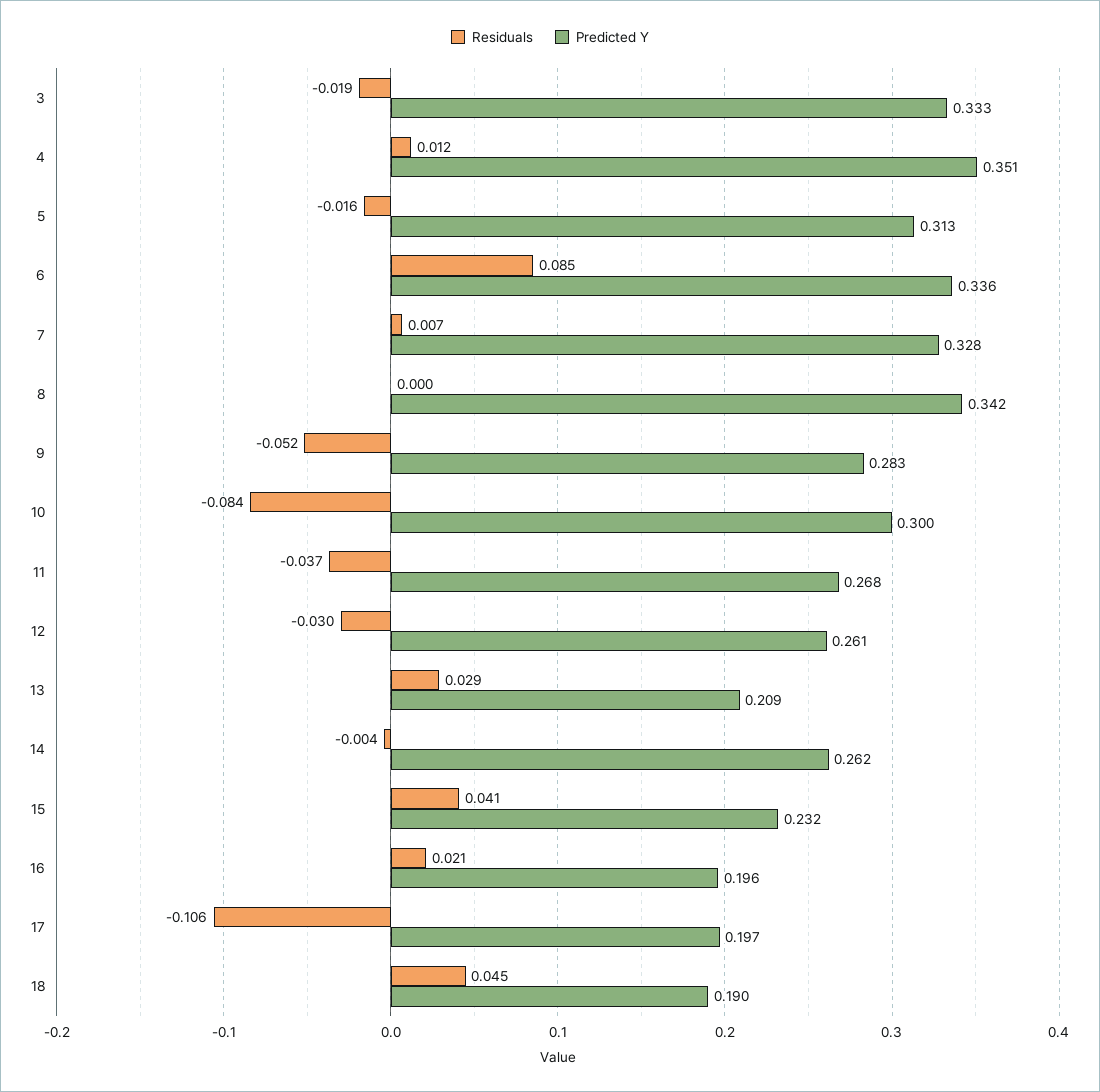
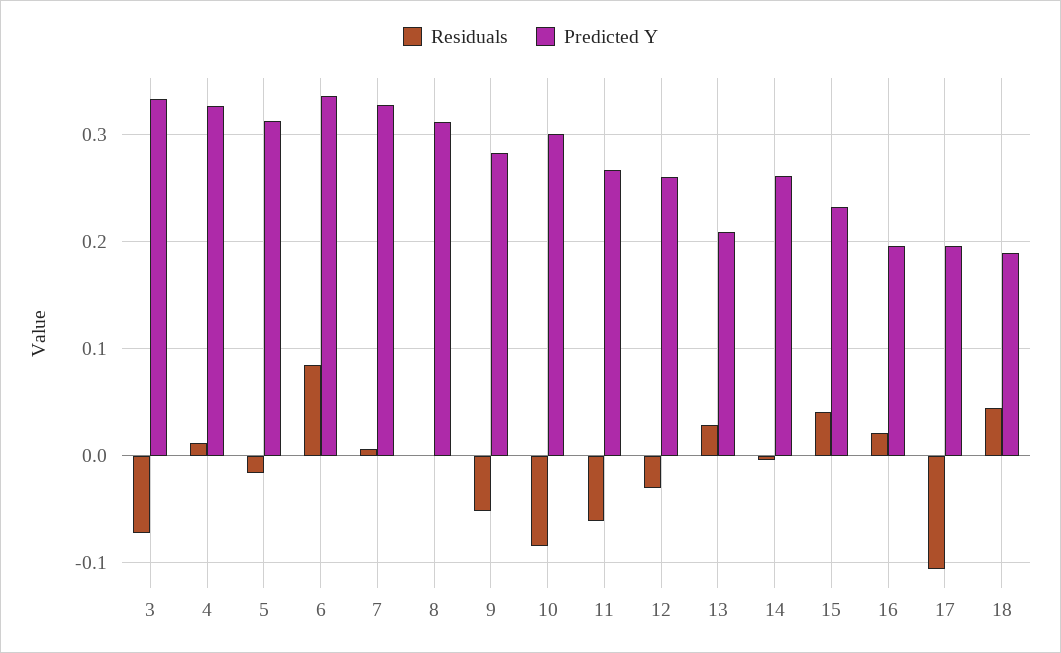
  {
    "Residuals": {
-     "3": -0.019,
+     "3": -0.07,
      "4": 0.012,
      "5": -0.016,
      "6": 0.085,
      "7": 0.007,
      "8": 0,
      "9": -0.052,
      "10": -0.084,
-     "11": -0.037,
+     "11": -0.06,
      "12": -0.03,
      "13": 0.029,
      "14": -0.004,
      "15": 0.041,
      "16": 0.021,
      "17": -0.106,
      "18": 0.045
    },
    "Predicted Y": {
      "3": 0.333,
-     "4": 0.351,
+     "4": 0.33,
      "5": 0.313,
      "6": 0.336,
      "7": 0.328,
-     "8": 0.342,
+     "8": 0.31,
      "9": 0.283,
      "10": 0.3,
      "11": 0.268,
      "12": 0.261,
      "13": 0.209,
      "14": 0.262,
      "15": 0.232,
      "16": 0.196,
      "17": 0.197,
      "18": 0.19
    }
  }

